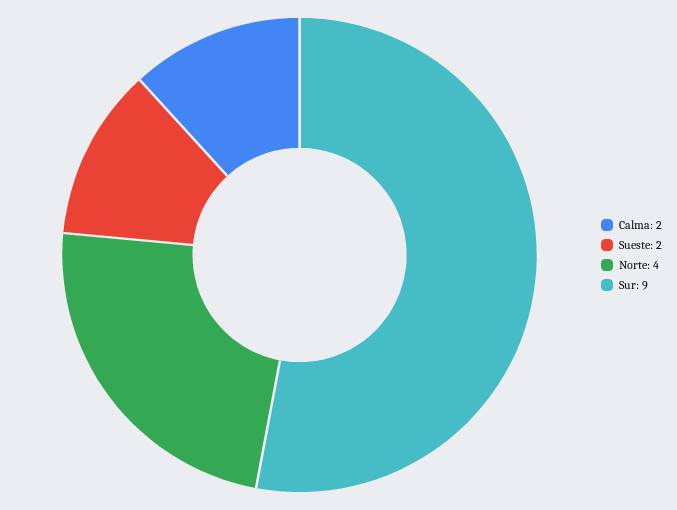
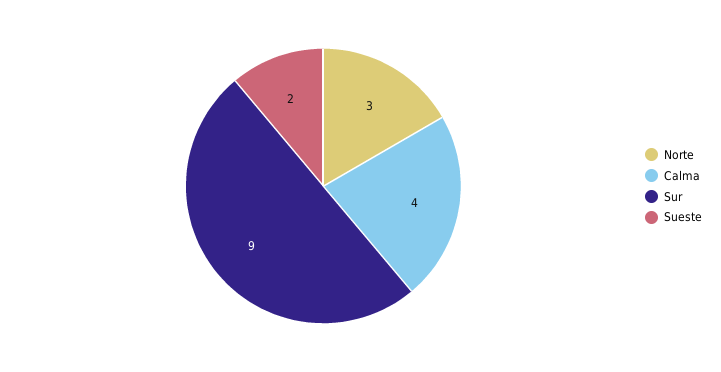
  {
-   "Calma": 2,
+   "Calma": 4,
    "Sueste": 2,
-   "Norte": 4,
+   "Norte": 3,
    "Sur": 9
  }

